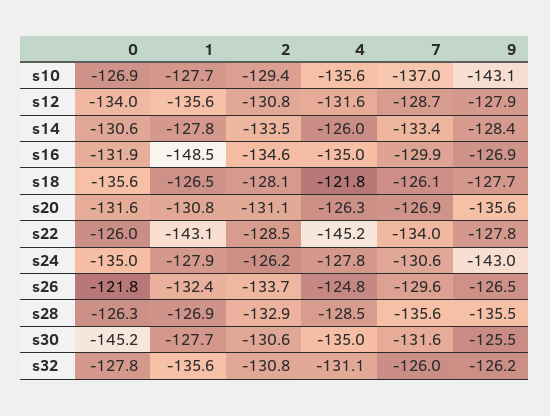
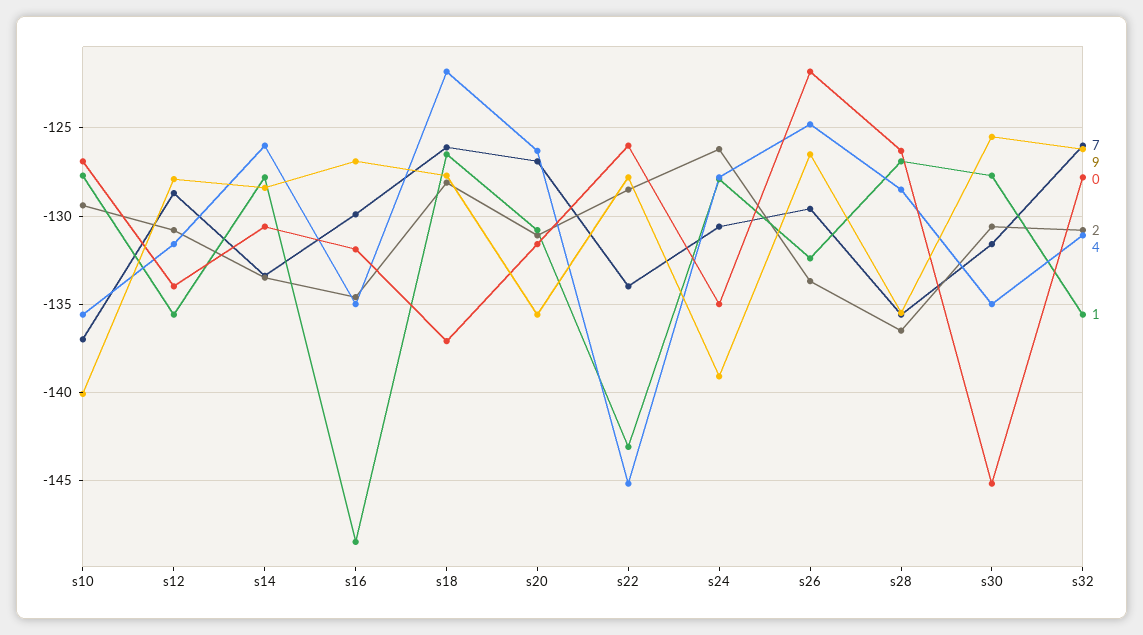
  {
    "0": {
      "s10": -126.9,
      "s12": -134,
      "s14": -130.6,
      "s16": -131.9,
-     "s18": -135.6,
+     "s18": -137,
      "s20": -131.6,
      "s22": -126,
      "s24": -135,
      "s26": -121.8,
      "s28": -126.3,
      "s30": -145.2,
      "s32": -127.8
    },
    "1": {
      "s10": -127.7,
      "s12": -135.6,
      "s14": -127.8,
      "s16": -148.5,
      "s18": -126.5,
      "s20": -130.8,
      "s22": -143.1,
      "s24": -127.9,
      "s26": -132.4,
      "s28": -126.9,
      "s30": -127.7,
      "s32": -135.6
    },
    "2": {
      "s10": -129.4,
      "s12": -130.8,
      "s14": -133.5,
      "s16": -134.6,
      "s18": -128.1,
      "s20": -131.1,
      "s22": -128.5,
      "s24": -126.2,
      "s26": -133.7,
-     "s28": -132.9,
+     "s28": -136.5,
      "s30": -130.6,
      "s32": -130.8
    },
    "4": {
      "s10": -135.6,
      "s12": -131.6,
      "s14": -126,
      "s16": -135,
      "s18": -121.8,
      "s20": -126.3,
      "s22": -145.2,
      "s24": -127.8,
      "s26": -124.8,
      "s28": -128.5,
      "s30": -135,
      "s32": -131.1
    },
    "7": {
      "s10": -137,
      "s12": -128.7,
      "s14": -133.4,
      "s16": -129.9,
      "s18": -126.1,
      "s20": -126.9,
      "s22": -134,
      "s24": -130.6,
      "s26": -129.6,
      "s28": -135.6,
      "s30": -131.6,
      "s32": -126
    },
    "9": {
-     "s10": -143.1,
+     "s10": -140,
      "s12": -127.9,
      "s14": -128.4,
      "s16": -126.9,
      "s18": -127.7,
      "s20": -135.6,
      "s22": -127.8,
-     "s24": -143,
+     "s24": -139,
      "s26": -126.5,
      "s28": -135.5,
      "s30": -125.5,
      "s32": -126.2
    }
  }

